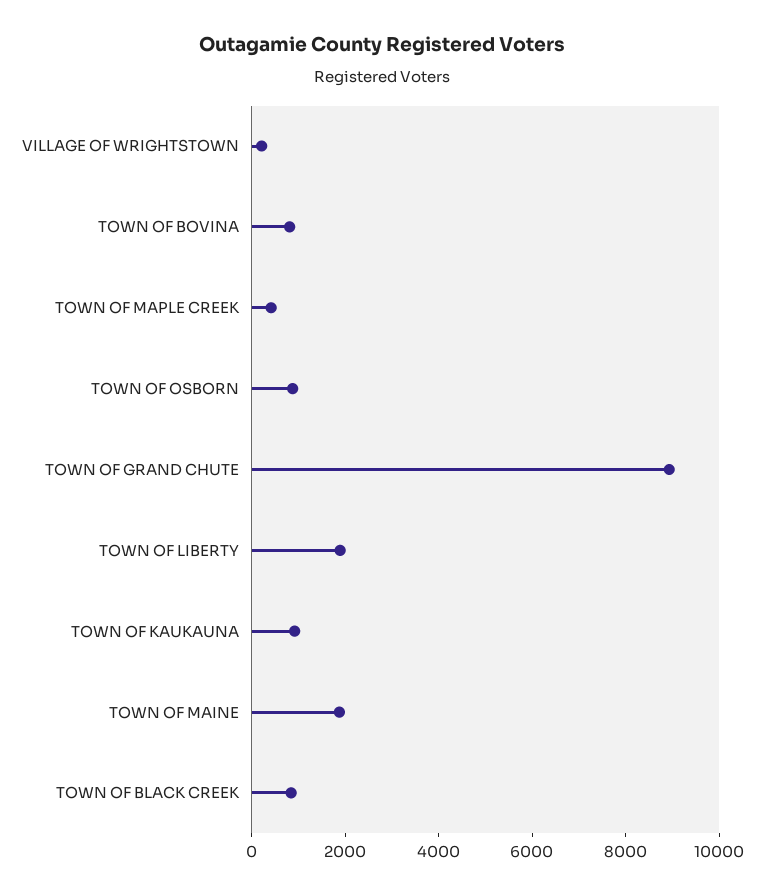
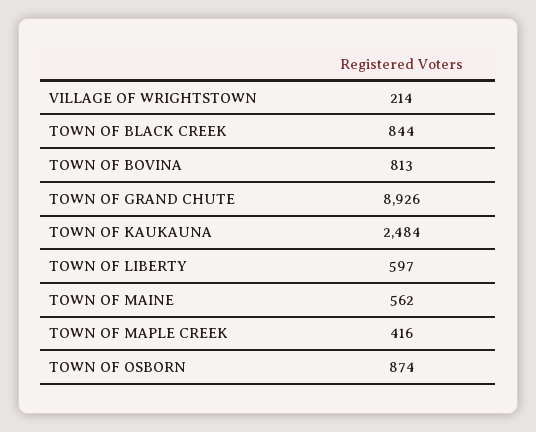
  {
    "VILLAGE OF WRIGHTSTOWN": 214,
    "TOWN OF BOVINA": 813,
    "TOWN OF MAPLE CREEK": 416,
    "TOWN OF OSBORN": 874,
    "TOWN OF GRAND CHUTE": 8926,
-   "TOWN OF LIBERTY": 2000,
+   "TOWN OF LIBERTY": 597,
-   "TOWN OF KAUKAUNA": 1000,
+   "TOWN OF KAUKAUNA": 2484,
-   "TOWN OF MAINE": 2000,
+   "TOWN OF MAINE": 562,
    "TOWN OF BLACK CREEK": 844
  }

